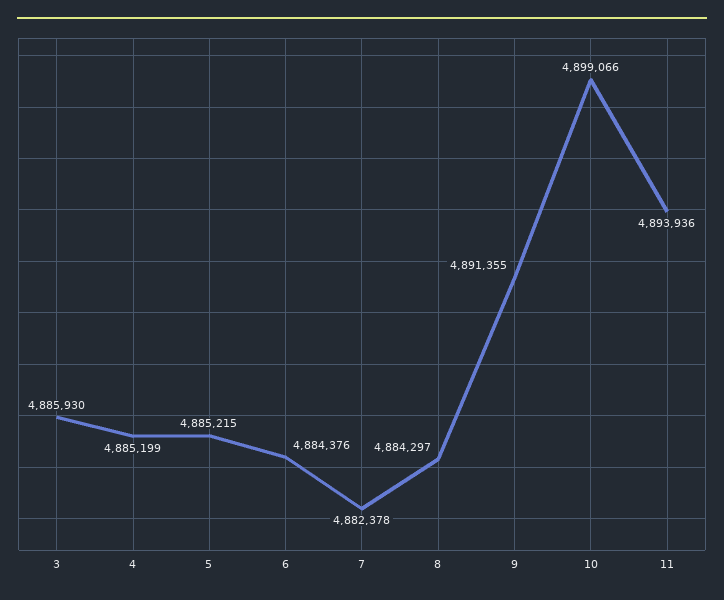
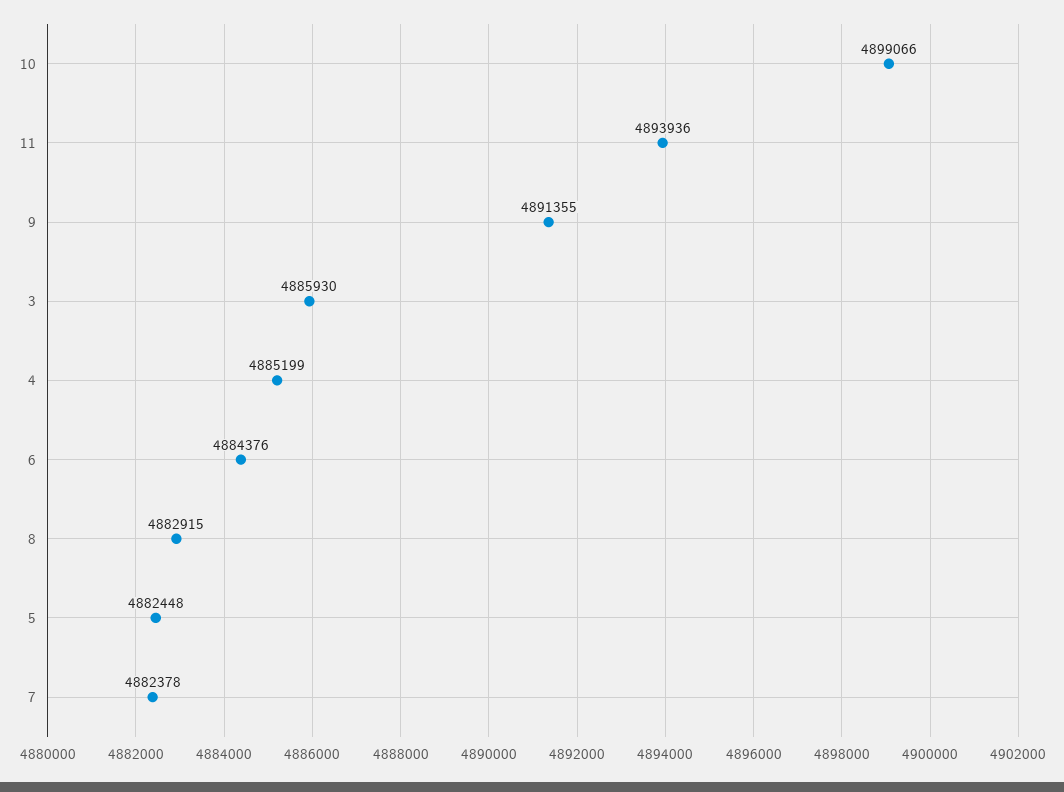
  {
    "3": 4885930,
    "4": 4885199,
-   "5": 4885215,
+   "5": 4882448,
    "6": 4884376,
    "7": 4882378,
-   "8": 4884297,
+   "8": 4882915,
    "9": 4891355,
    "10": 4899066,
    "11": 4893936
  }

